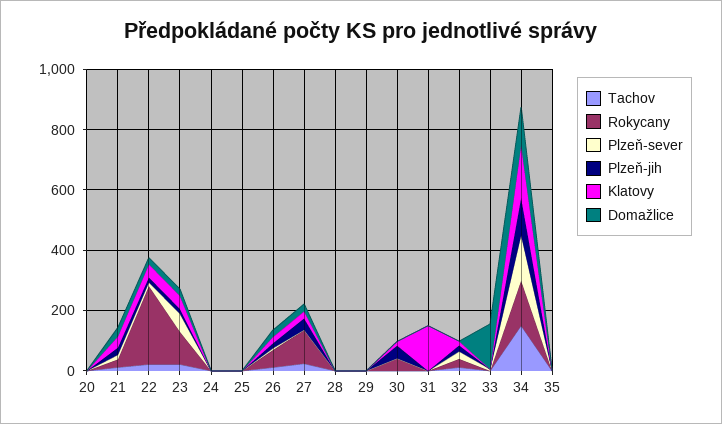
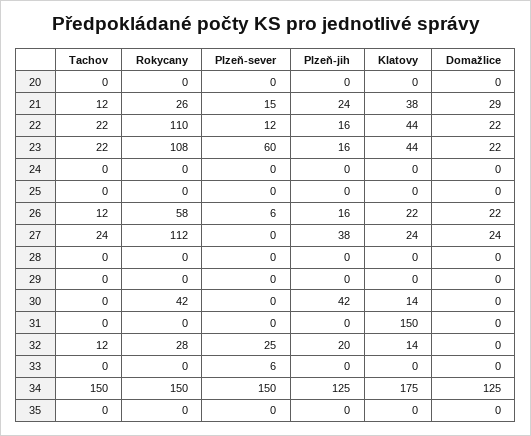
  {
    "Tachov": {
      "20": 0,
      "21": 12,
      "22": 22,
      "23": 22,
      "24": 0,
      "25": 0,
      "26": 12,
      "27": 24,
      "28": 0,
      "29": 0,
      "30": 0,
      "31": 0,
      "32": 12,
      "33": 0,
      "34": 150,
      "35": 0
    },
    "Rokycany": {
      "20": 0,
      "21": 26,
-     "22": 250,
+     "22": 110,
      "23": 108,
      "24": 0,
      "25": 0,
      "26": 58,
      "27": 112,
      "28": 0,
      "29": 0,
      "30": 42,
      "31": 0,
      "32": 28,
      "33": 0,
      "34": 150,
      "35": 0
    },
    "Plzeň-sever": {
      "20": 0,
      "21": 15,
      "22": 12,
      "23": 60,
      "24": 0,
      "25": 0,
      "26": 6,
      "27": 0,
      "28": 0,
      "29": 0,
      "30": 0,
      "31": 0,
      "32": 25,
      "33": 6,
      "34": 150,
      "35": 0
    },
    "Plzeň-jih": {
      "20": 0,
      "21": 24,
      "22": 16,
      "23": 16,
      "24": 0,
      "25": 0,
      "26": 16,
      "27": 38,
      "28": 0,
      "29": 0,
      "30": 42,
      "31": 0,
      "32": 20,
      "33": 0,
      "34": 125,
      "35": 0
    },
    "Klatovy": {
      "20": 0,
      "21": 38,
      "22": 44,
      "23": 44,
      "24": 0,
      "25": 0,
      "26": 22,
      "27": 24,
      "28": 0,
      "29": 0,
      "30": 14,
      "31": 150,
      "32": 14,
      "33": 0,
      "34": 175,
      "35": 0
    },
    "Domažlice": {
      "20": 0,
      "21": 29,
      "22": 22,
      "23": 22,
      "24": 0,
      "25": 0,
      "26": 22,
      "27": 24,
      "28": 0,
      "29": 0,
      "30": 0,
      "31": 0,
      "32": 0,
-     "33": 150,
+     "33": 0,
      "34": 125,
      "35": 0
    }
  }

